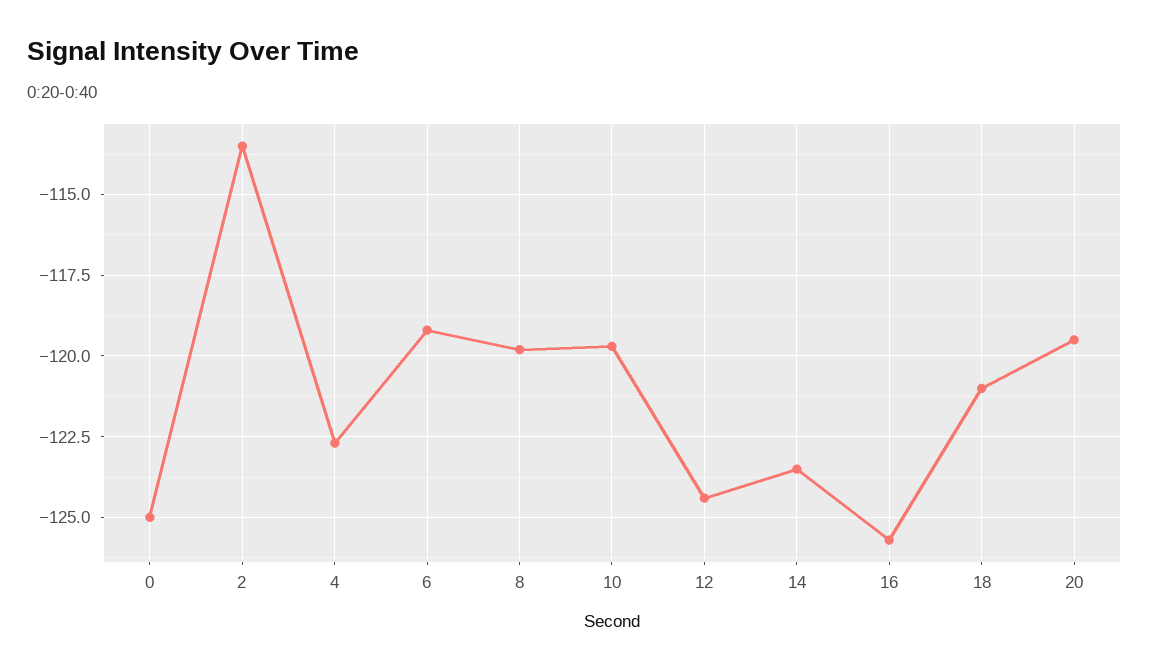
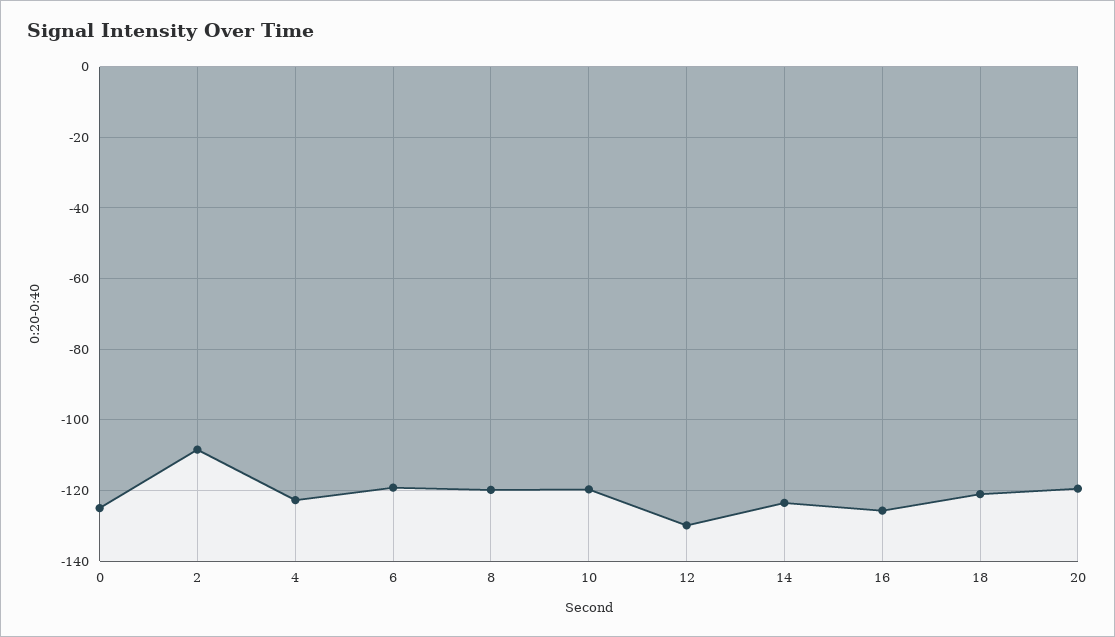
  {
    "0": -125,
-   "2": -113.5,
+   "2": -108,
    "4": -122.5,
    "6": -119,
    "8": -120,
    "10": -119.5,
-   "12": -124.5,
+   "12": -130,
    "14": -123.5,
    "16": -125.5,
    "18": -121,
    "20": -119.5
  }

